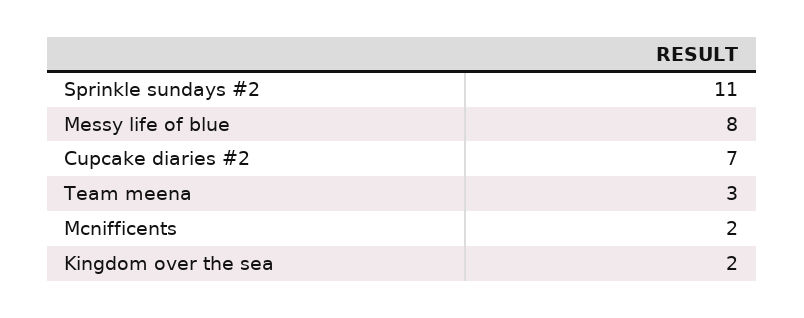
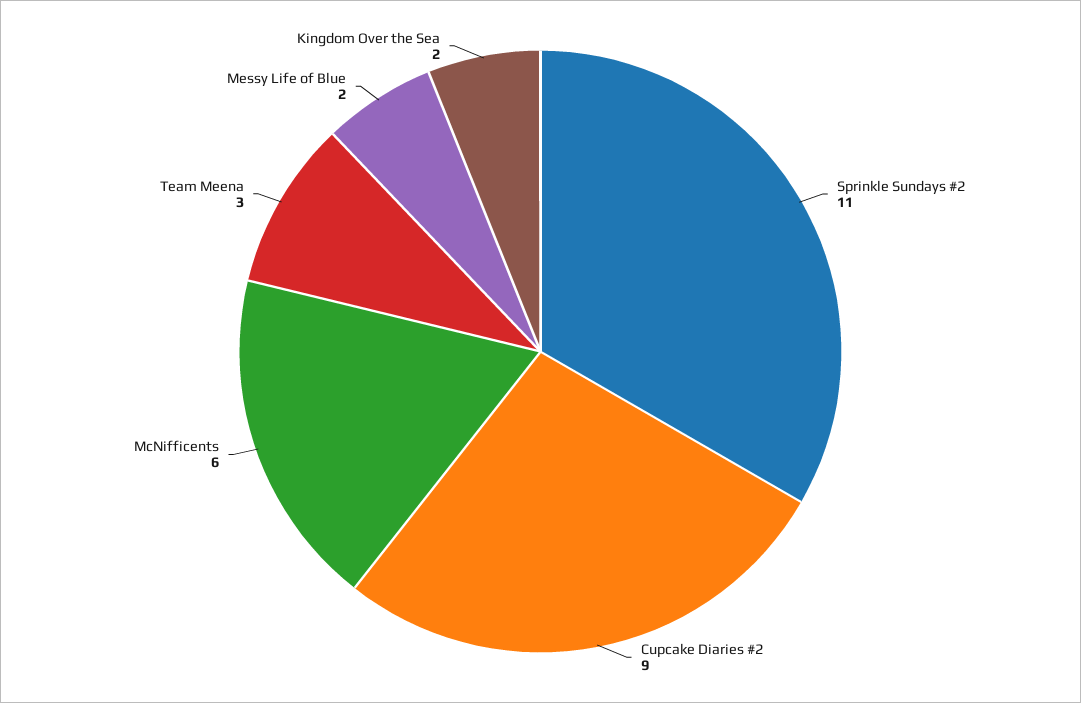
  {
    "Sprinkle sundays #2": 11,
-   "Messy life of blue": 8,
+   "Messy life of blue": 2,
-   "Cupcake diaries #2": 7,
+   "Cupcake diaries #2": 9,
    "Team meena": 3,
-   "Mcnifficents": 2,
+   "Mcnifficents": 6,
    "Kingdom over the sea": 2
  }

